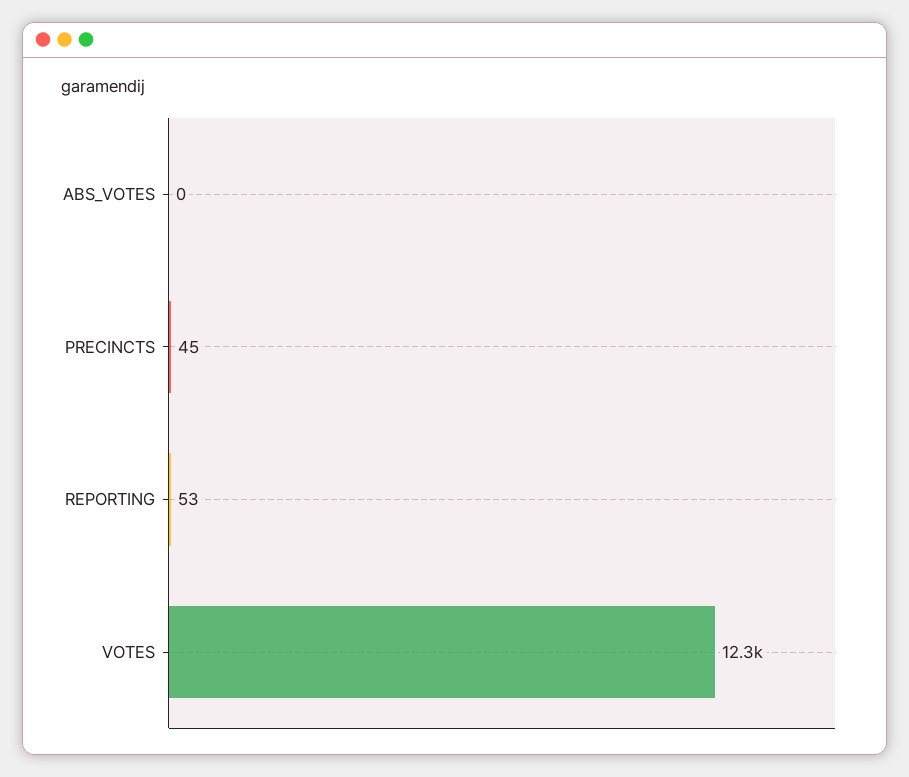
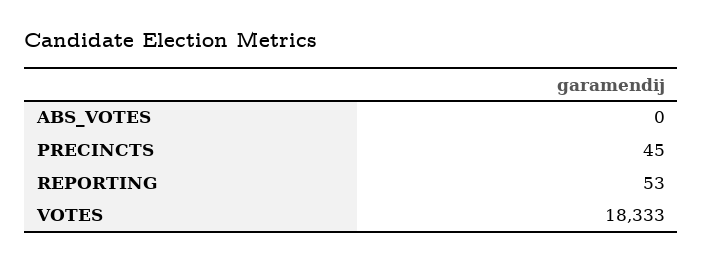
  {
    "ABS_VOTES": 0,
    "PRECINCTS": 45,
    "REPORTING": 53,
-   "VOTES": 12300
+   "VOTES": 18333
  }

